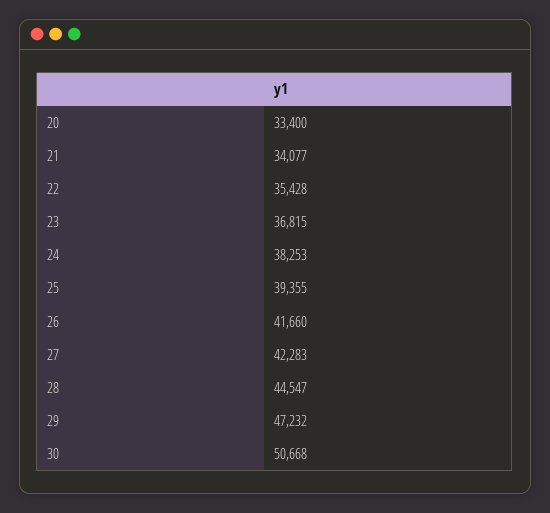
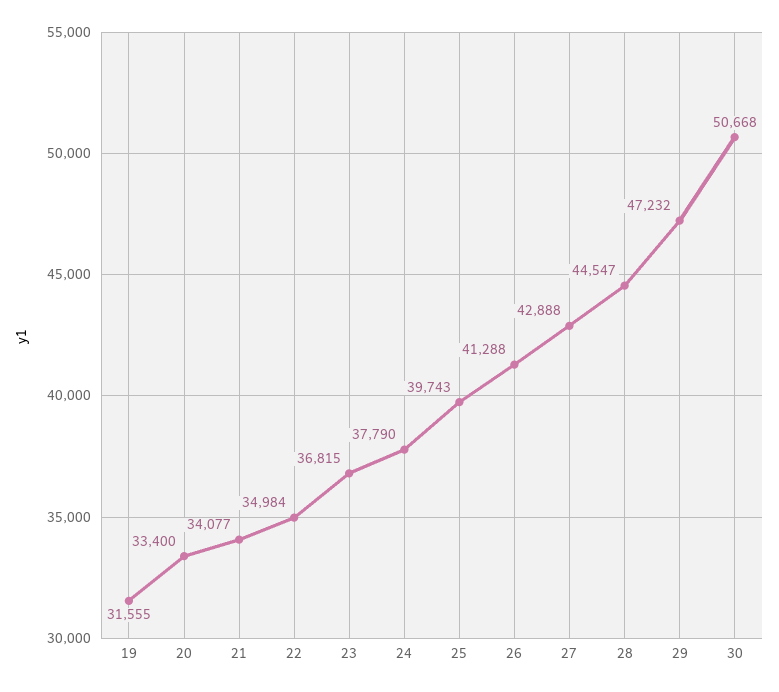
  {
    "20": 33400,
    "21": 34077,
-   "22": 35428,
+   "22": 34984,
    "23": 36815,
-   "24": 38253,
+   "24": 37790,
-   "25": 39355,
+   "25": 39743,
-   "26": 41660,
+   "26": 41288,
-   "27": 42283,
+   "27": 42888,
    "28": 44547,
    "29": 47232,
-   "30": 50668
+   "30": 50668,
+   "19": 31555
  }

